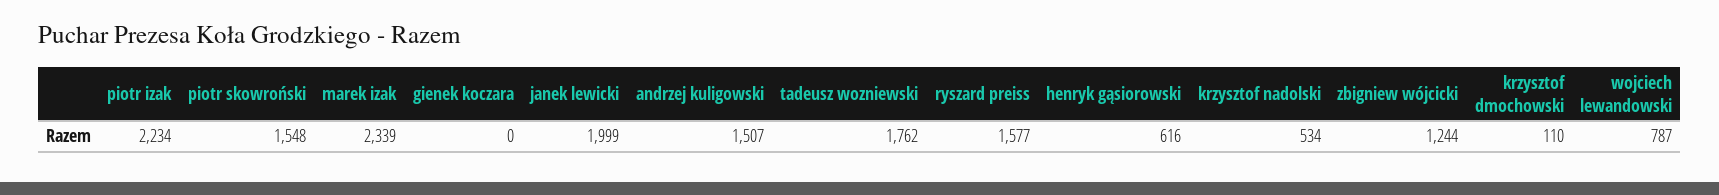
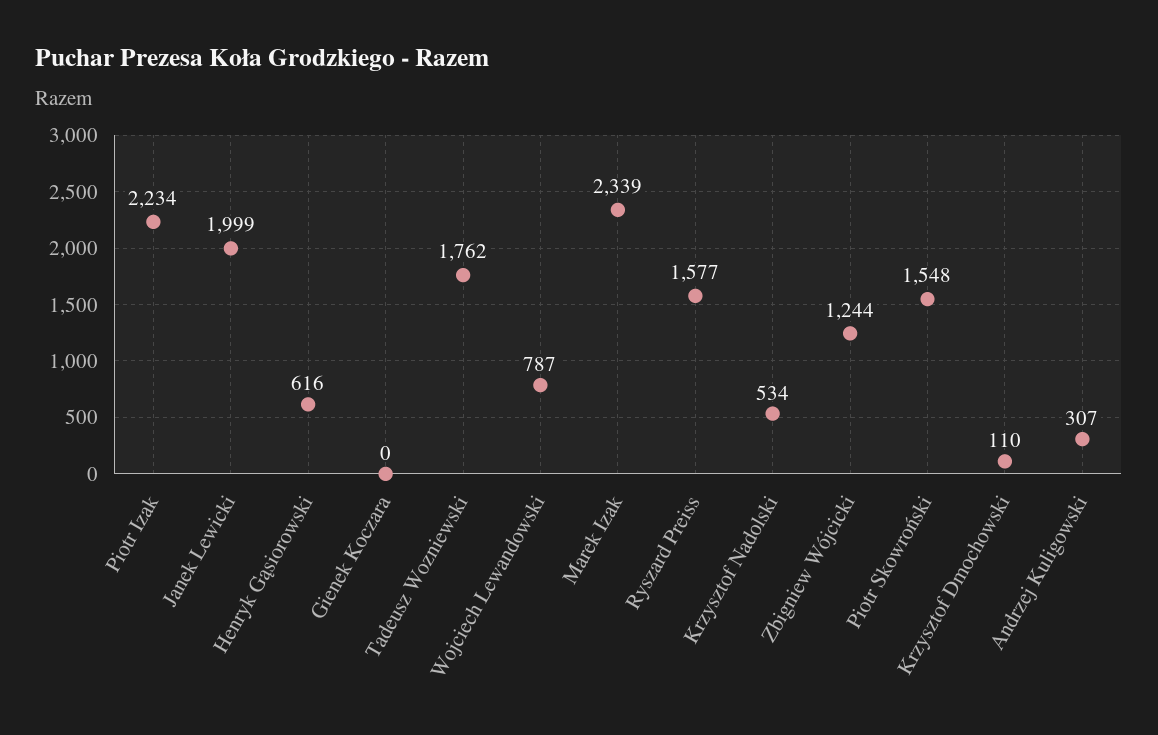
  {
    "piotr izak": 2234,
    "piotr skowroński": 1548,
    "marek izak": 2339,
    "gienek koczara": 0,
    "janek lewicki": 1999,
-   "andrzej kuligowski": 1507,
+   "andrzej kuligowski": 307,
    "tadeusz wozniewski": 1762,
    "ryszard preiss": 1577,
    "henryk gąsiorowski": 616,
    "krzysztof nadolski": 534,
    "zbigniew wójcicki": 1244,
    "krzysztof dmochowski": 110,
    "wojciech lewandowski": 787
  }

